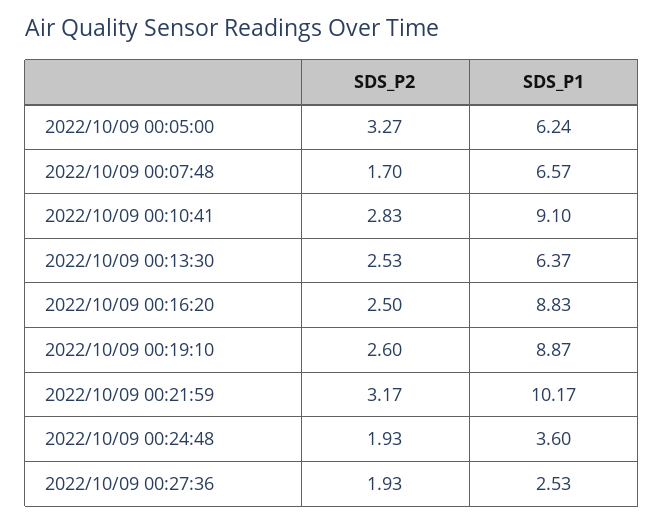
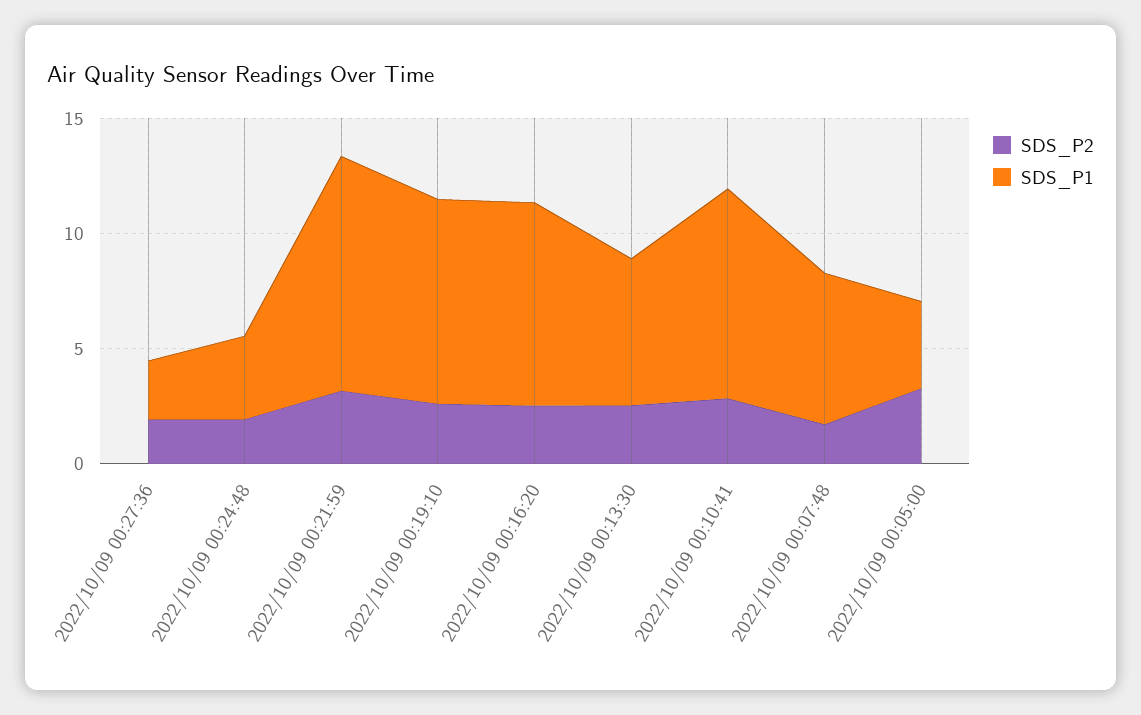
  {
    "SDS_P2": {
      "2022/10/09 00:05:00": 3.27,
      "2022/10/09 00:07:48": 1.7,
      "2022/10/09 00:10:41": 2.83,
      "2022/10/09 00:13:30": 2.53,
      "2022/10/09 00:16:20": 2.5,
      "2022/10/09 00:19:10": 2.6,
      "2022/10/09 00:21:59": 3.17,
      "2022/10/09 00:24:48": 1.93,
      "2022/10/09 00:27:36": 1.93
    },
    "SDS_P1": {
-     "2022/10/09 00:05:00": 6.24,
+     "2022/10/09 00:05:00": 4,
      "2022/10/09 00:07:48": 6.57,
      "2022/10/09 00:10:41": 9.1,
      "2022/10/09 00:13:30": 6.37,
      "2022/10/09 00:16:20": 8.83,
      "2022/10/09 00:19:10": 8.87,
      "2022/10/09 00:21:59": 10.17,
      "2022/10/09 00:24:48": 3.6,
      "2022/10/09 00:27:36": 2.53
    }
  }

